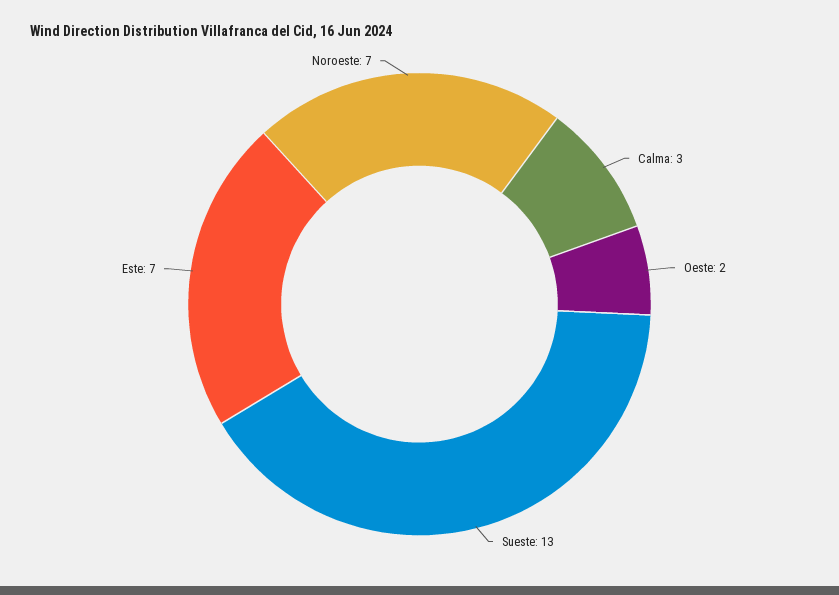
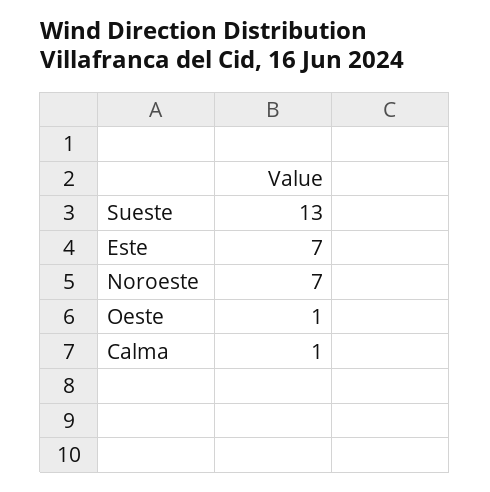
  {
-   "Calma": 3,
+   "Calma": 1,
-   "Oeste": 2,
+   "Oeste": 1,
    "Sueste": 13,
    "Este": 7,
    "Noroeste": 7
  }

